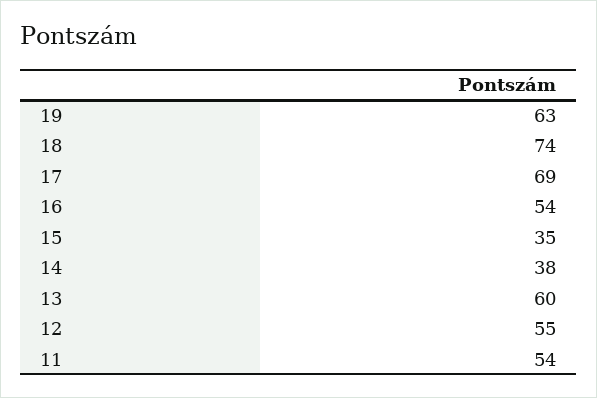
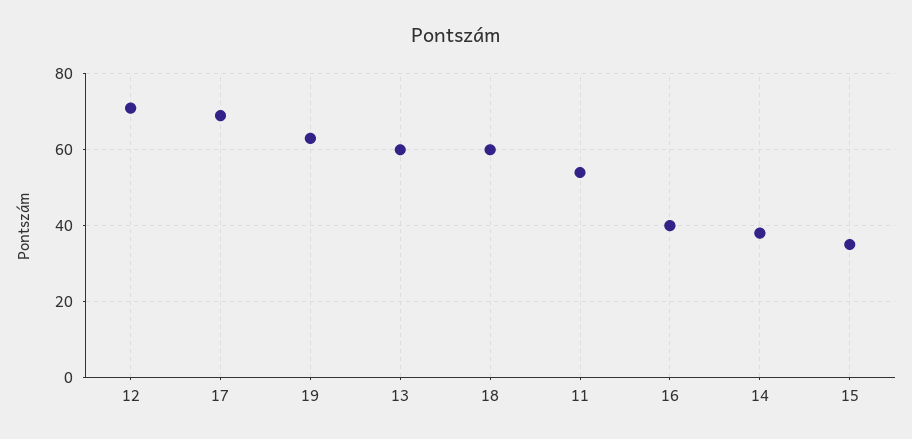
  {
    "19": 63,
-   "18": 74,
+   "18": 60,
    "17": 69,
-   "16": 54,
+   "16": 40,
    "15": 35,
    "14": 38,
    "13": 60,
-   "12": 55,
+   "12": 70,
    "11": 54
  }

